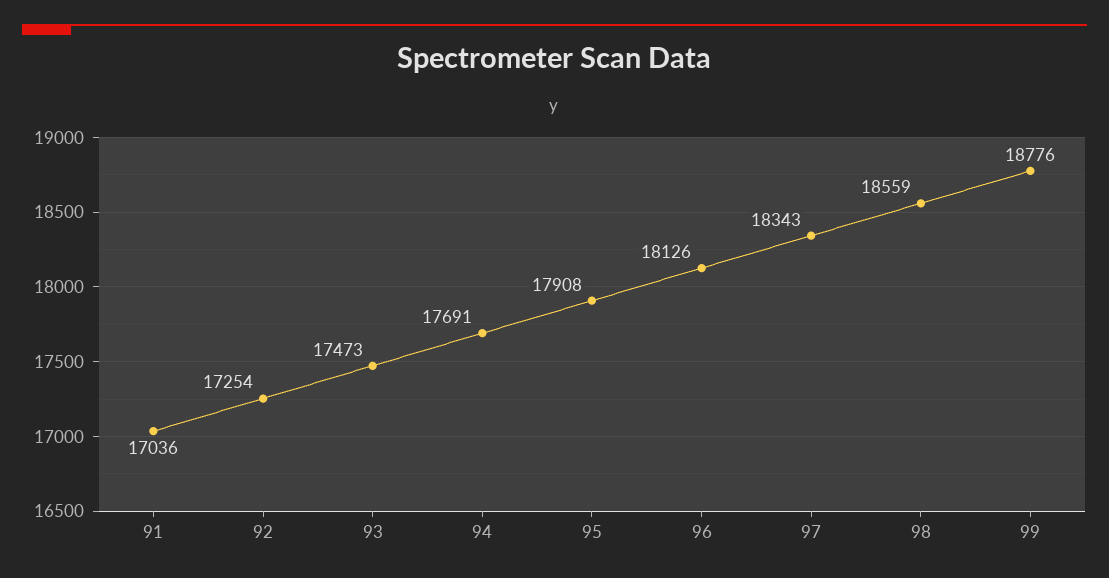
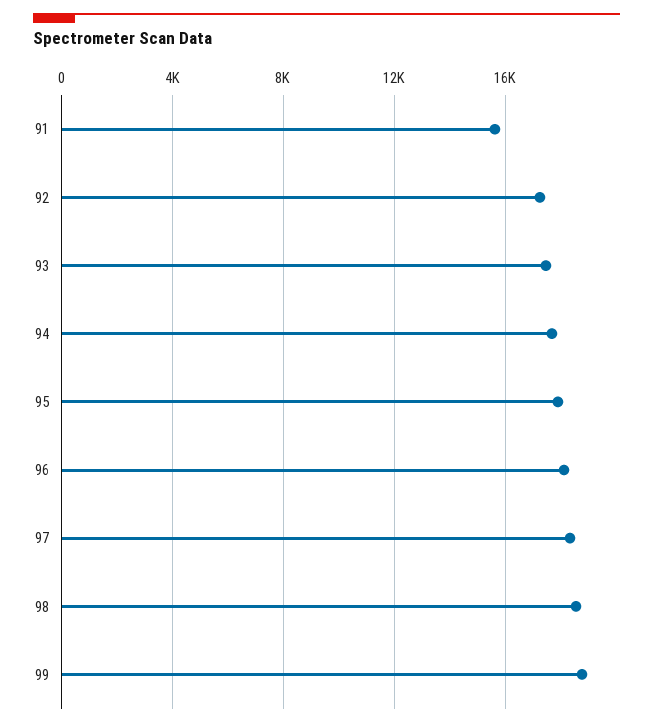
  {
-   "91": 17036,
+   "91": 15500,
    "92": 17254,
    "93": 17473,
    "94": 17691,
    "95": 17908,
    "96": 18126,
    "97": 18343,
    "98": 18559,
    "99": 18776
  }

